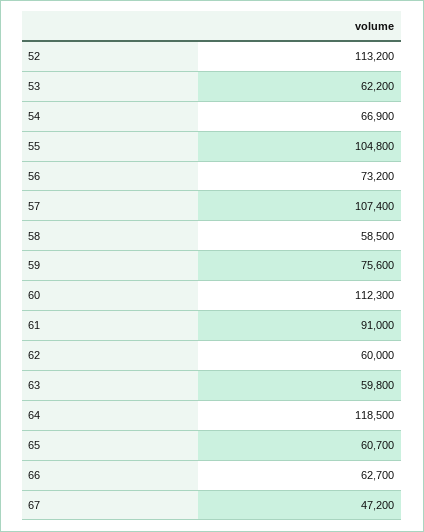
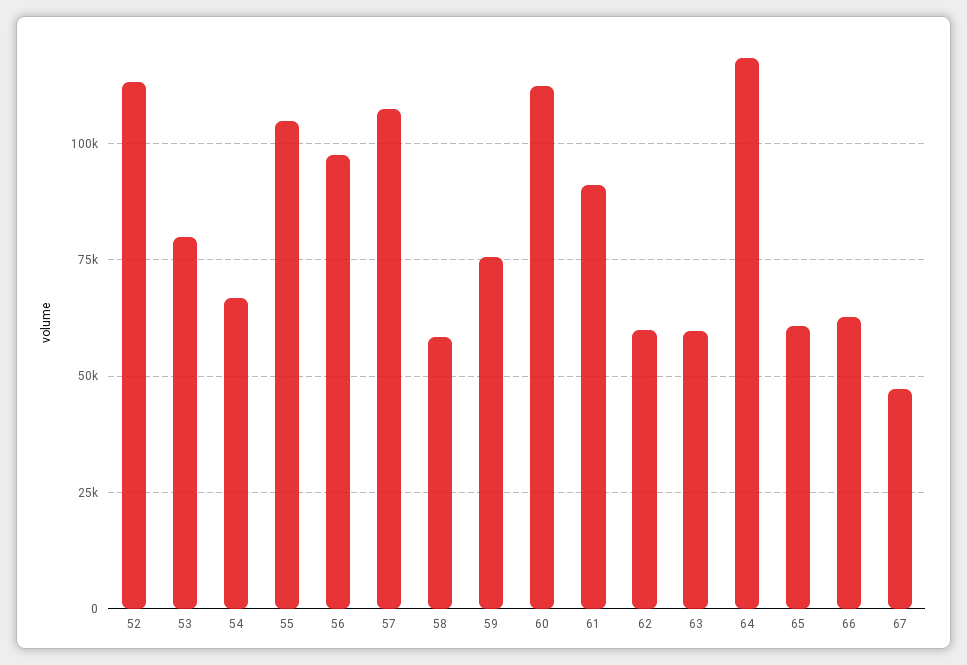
  {
    "52": 113200,
-   "53": 62200,
+   "53": 80000,
    "54": 66900,
    "55": 104800,
-   "56": 73200,
+   "56": 97500,
    "57": 107400,
    "58": 58500,
    "59": 75600,
    "60": 112300,
    "61": 91000,
    "62": 60000,
    "63": 59800,
    "64": 118500,
    "65": 60700,
    "66": 62700,
    "67": 47200
  }

